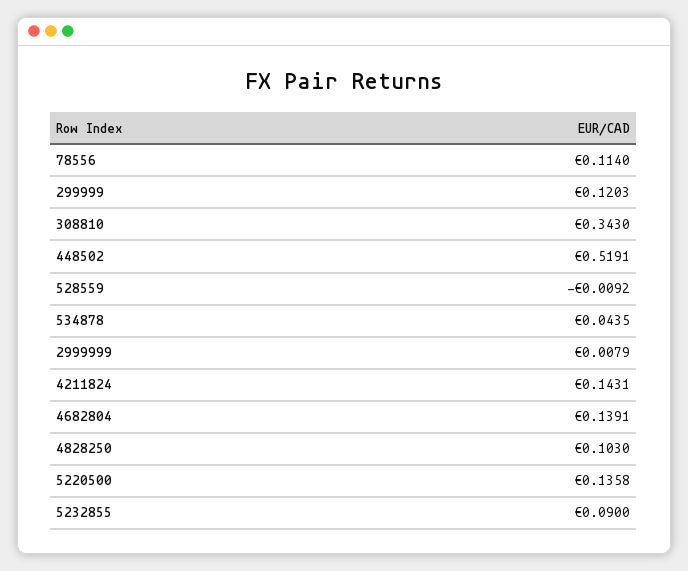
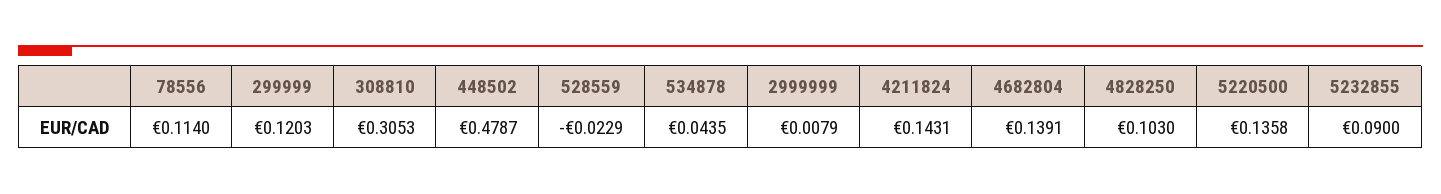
  {
    "78556": 0.114,
    "299999": 0.1203,
-   "308810": 0.343,
+   "308810": 0.3053,
-   "448502": 0.5191,
+   "448502": 0.4787,
-   "528559": -0.0092,
+   "528559": -0.0229,
    "534878": 0.0435,
    "2999999": 0.0079,
    "4211824": 0.1431,
    "4682804": 0.1391,
    "4828250": 0.103,
    "5220500": 0.1358,
    "5232855": 0.09
  }

